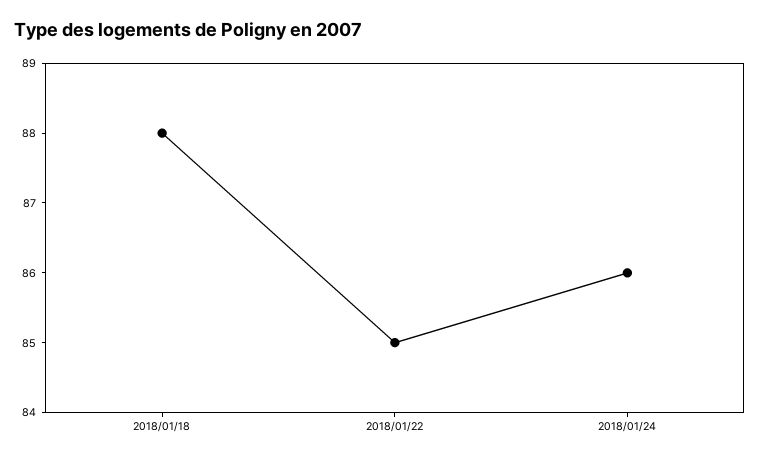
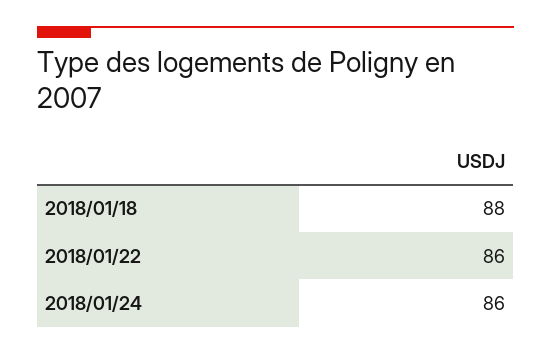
  {
    "2018/01/18": 88,
-   "2018/01/22": 85,
+   "2018/01/22": 86,
    "2018/01/24": 86
  }

